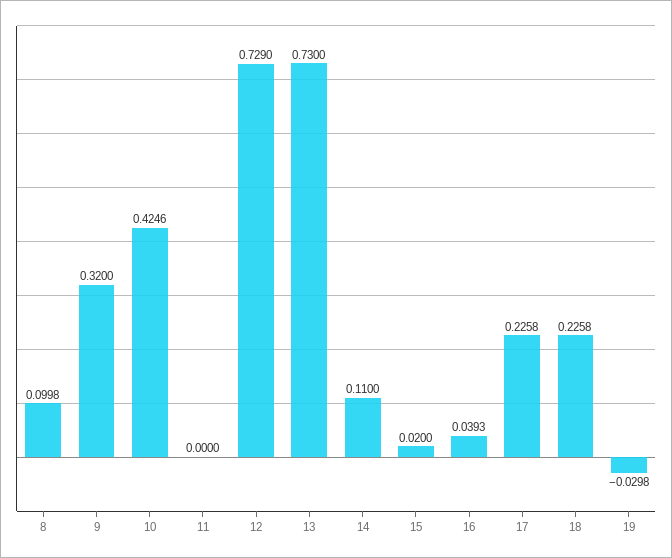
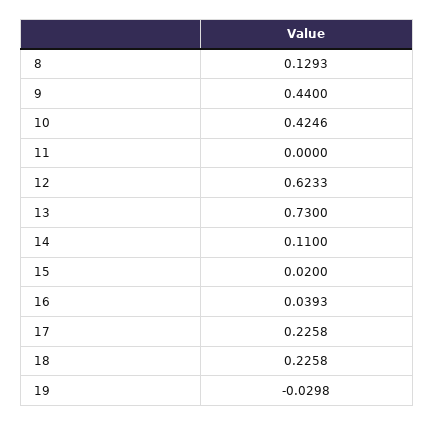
  {
-   "8": 0.0998,
+   "8": 0.1293,
-   "9": 0.32,
+   "9": 0.44,
    "10": 0.4246,
    "11": 0,
-   "12": 0.729,
+   "12": 0.6233,
    "13": 0.73,
    "14": 0.11,
    "15": 0.02,
    "16": 0.0393,
    "17": 0.2258,
    "18": 0.2258,
    "19": -0.0298
  }

